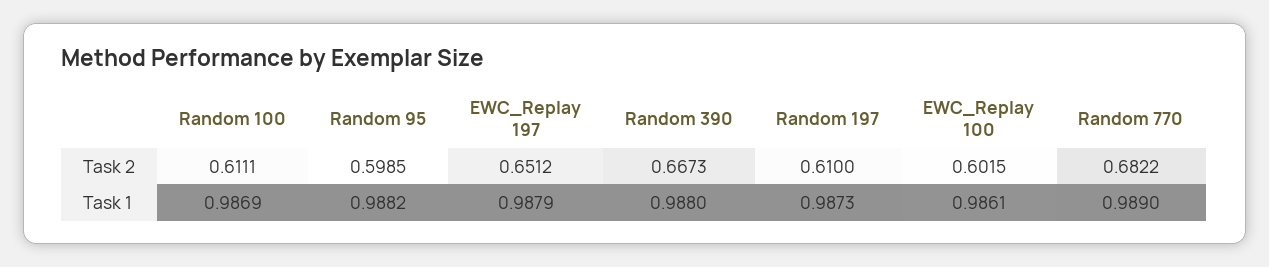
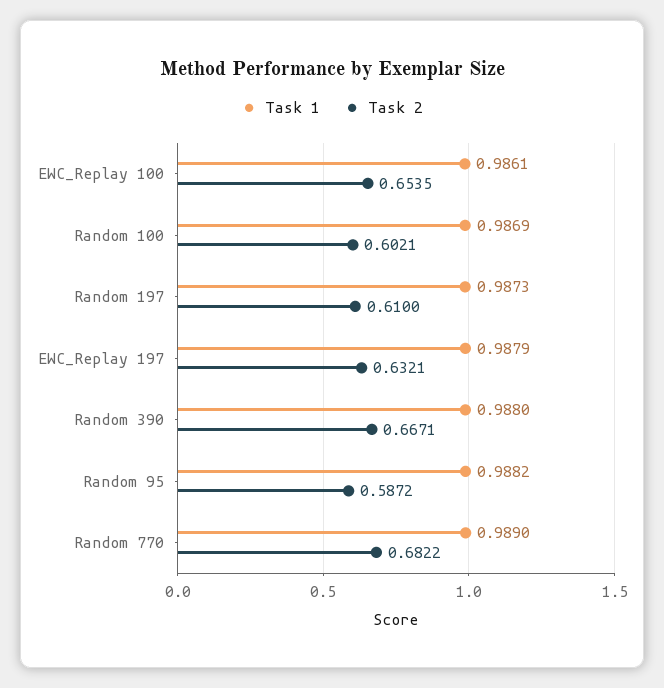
  {
    "Task 2": {
-     "Random 100": 0.6111,
+     "Random 100": 0.6021,
-     "Random 95": 0.5985,
+     "Random 95": 0.5872,
-     "EWC_Replay 197": 0.6512,
+     "EWC_Replay 197": 0.6321,
-     "Random 390": 0.6673,
+     "Random 390": 0.6671,
      "Random 197": 0.61,
-     "EWC_Replay 100": 0.6015,
+     "EWC_Replay 100": 0.6535,
      "Random 770": 0.6822
    },
    "Task 1": {
      "Random 100": 0.9869,
      "Random 95": 0.9882,
      "EWC_Replay 197": 0.9879,
      "Random 390": 0.988,
      "Random 197": 0.9873,
      "EWC_Replay 100": 0.9861,
      "Random 770": 0.989
    }
  }

